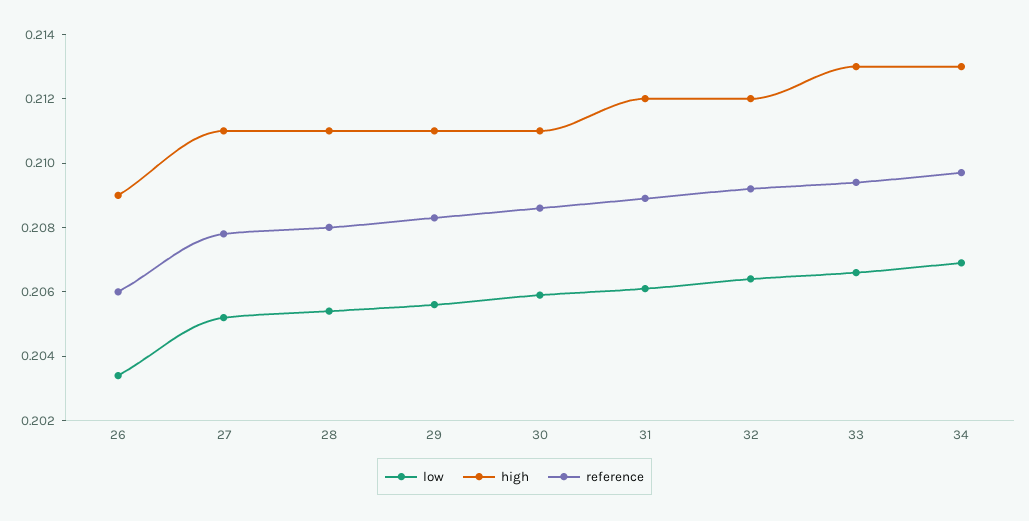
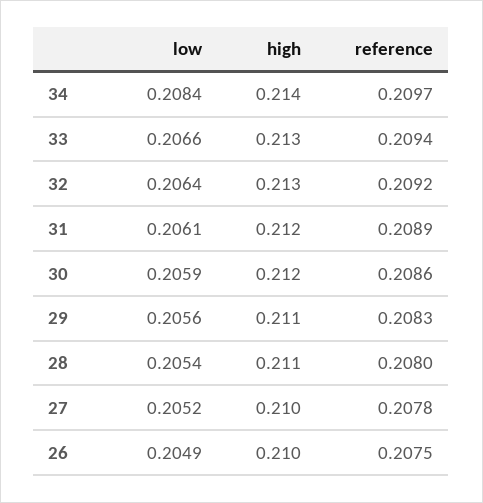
  {
    "low": {
-     "26": 0.2035,
+     "26": 0.2049,
      "27": 0.2052,
      "28": 0.2054,
      "29": 0.2056,
      "30": 0.2059,
      "31": 0.2061,
      "32": 0.2064,
      "33": 0.2066,
-     "34": 0.207
+     "34": 0.2084
    },
    "high": {
-     "26": 0.209,
+     "26": 0.21,
-     "27": 0.211,
+     "27": 0.21,
      "28": 0.211,
      "29": 0.211,
-     "30": 0.211,
+     "30": 0.212,
      "31": 0.212,
-     "32": 0.212,
+     "32": 0.213,
      "33": 0.213,
-     "34": 0.213
+     "34": 0.214
    },
    "reference": {
-     "26": 0.206,
+     "26": 0.2075,
      "27": 0.2078,
      "28": 0.208,
      "29": 0.2083,
      "30": 0.2086,
      "31": 0.2089,
      "32": 0.2092,
      "33": 0.2094,
      "34": 0.2097
    }
  }

